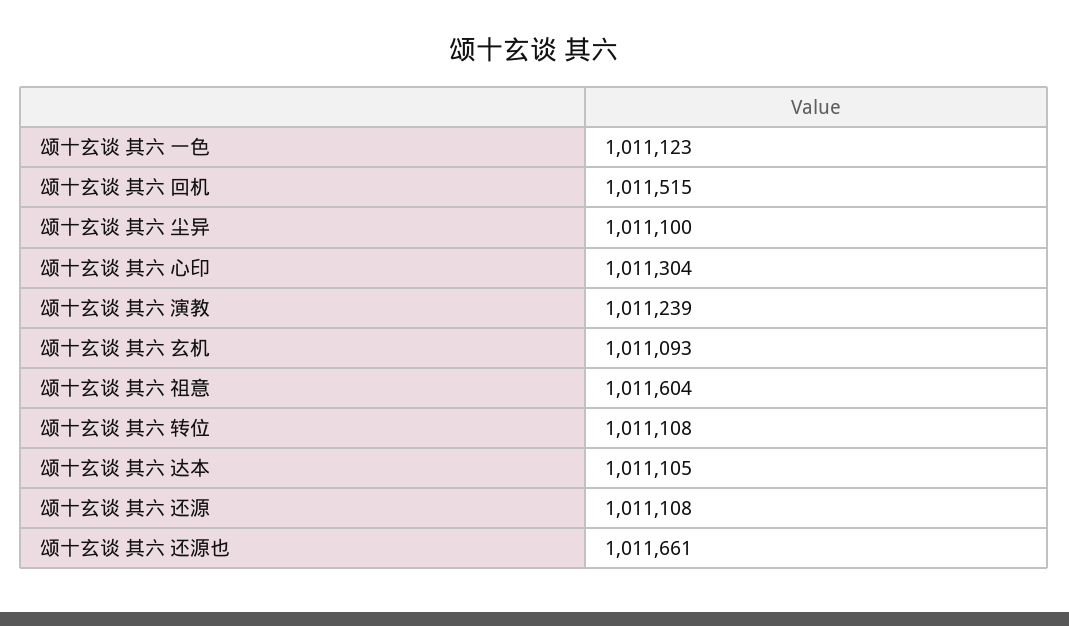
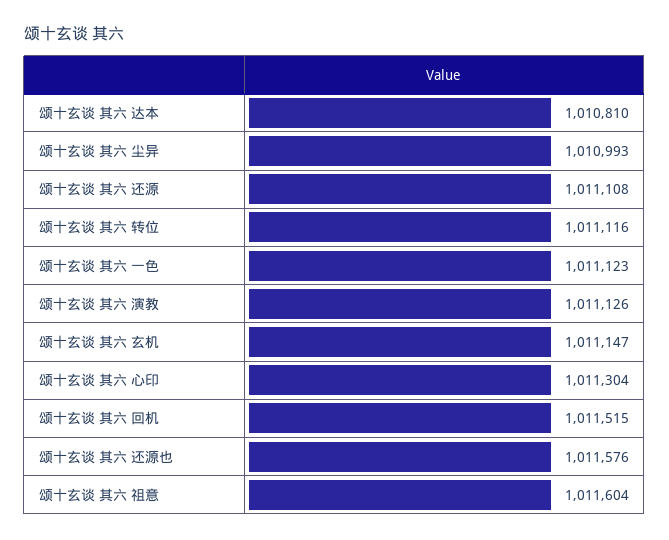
  {
    "颂十玄谈 其六 一色": 1011123,
    "颂十玄谈 其六 回机": 1011515,
-   "颂十玄谈 其六 尘异": 1011100,
+   "颂十玄谈 其六 尘异": 1010993,
    "颂十玄谈 其六 心印": 1011304,
-   "颂十玄谈 其六 演教": 1011239,
+   "颂十玄谈 其六 演教": 1011126,
-   "颂十玄谈 其六 玄机": 1011093,
+   "颂十玄谈 其六 玄机": 1011147,
    "颂十玄谈 其六 祖意": 1011604,
-   "颂十玄谈 其六 转位": 1011108,
+   "颂十玄谈 其六 转位": 1011116,
-   "颂十玄谈 其六 达本": 1011105,
+   "颂十玄谈 其六 达本": 1010810,
    "颂十玄谈 其六 还源": 1011108,
-   "颂十玄谈 其六 还源也": 1011661
+   "颂十玄谈 其六 还源也": 1011576
  }

